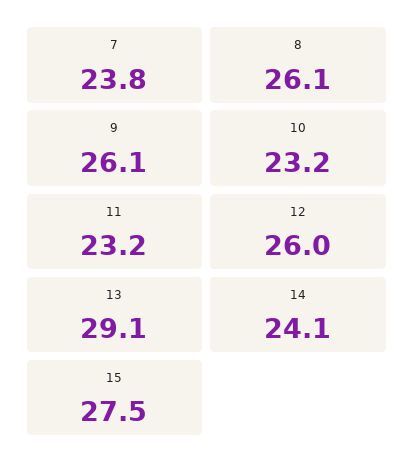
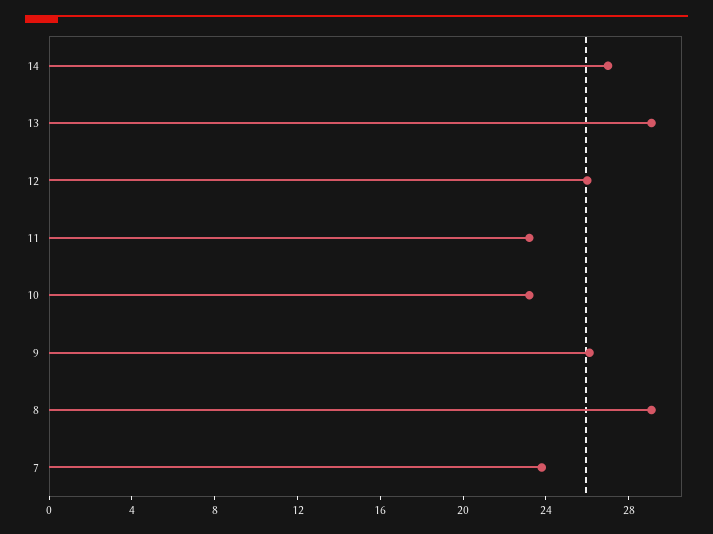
  {
    "7": 23.8,
-   "8": 26.1,
+   "8": 29,
    "9": 26.1,
    "10": 23.2,
    "11": 23.2,
    "12": 26,
    "13": 29.1,
-   "14": 24.1,
+   "14": 27
-   "15": 27.5
  }

